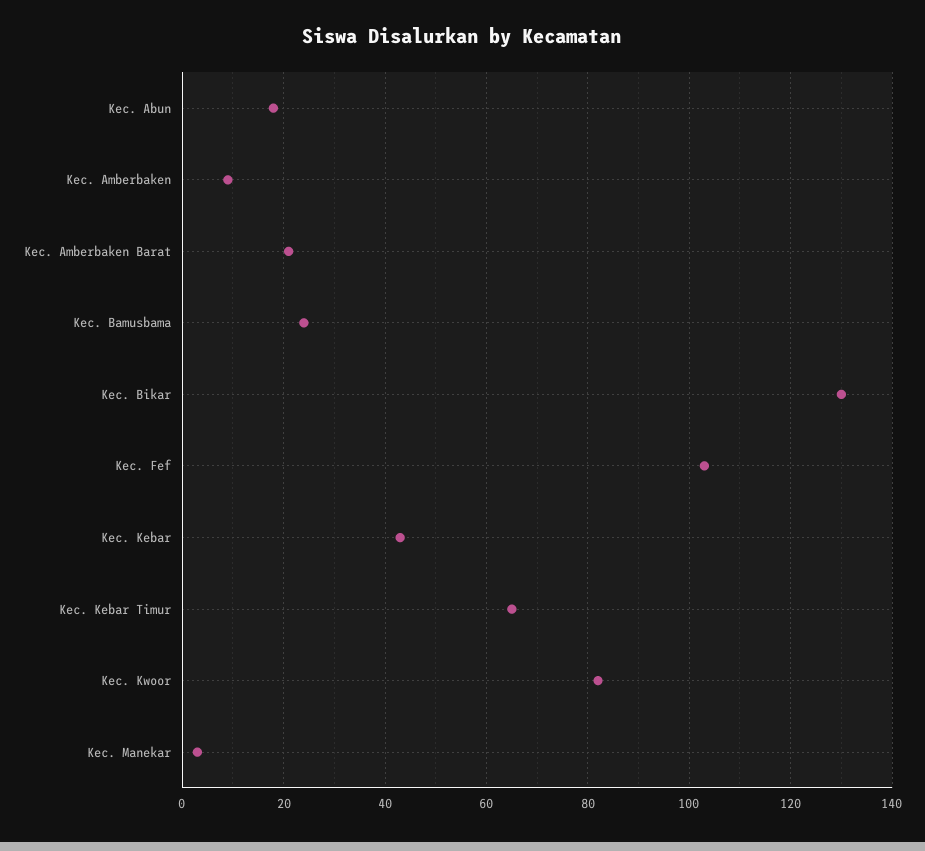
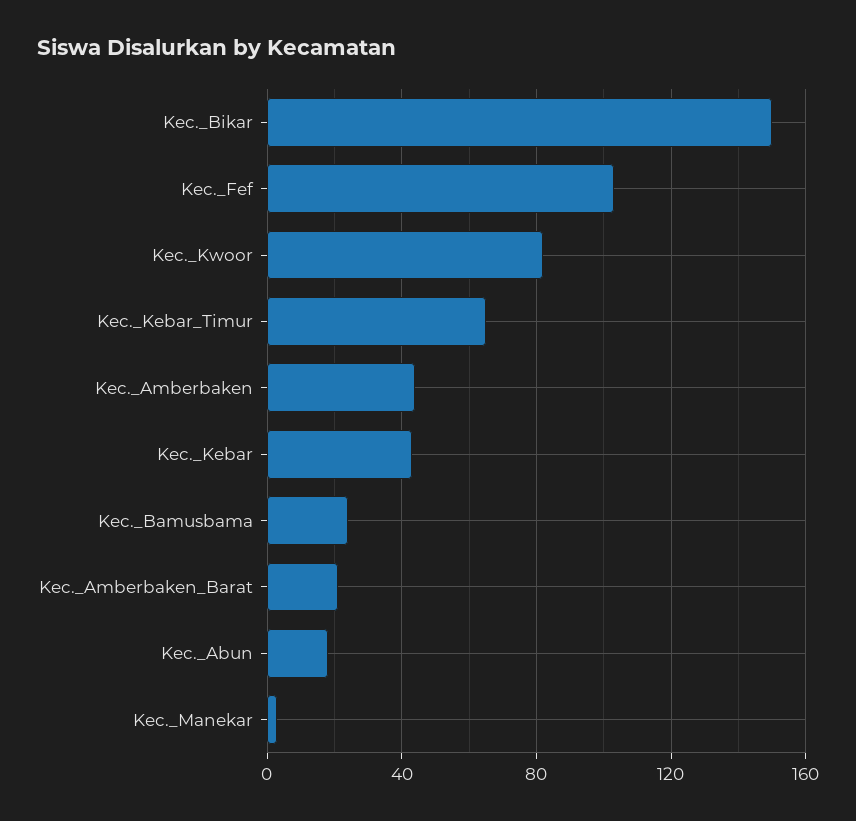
  {
    "Kec. Abun": 20,
-   "Kec. Amberbaken": 10,
+   "Kec. Amberbaken": 45,
    "Kec. Amberbaken Barat": 20,
    "Kec. Bamusbama": 25,
-   "Kec. Bikar": 130,
+   "Kec. Bikar": 150,
    "Kec. Fef": 105,
    "Kec. Kebar": 45,
    "Kec. Kebar Timur": 65,
    "Kec. Kwoor": 80,
    "Kec. Manekar": 5
  }

